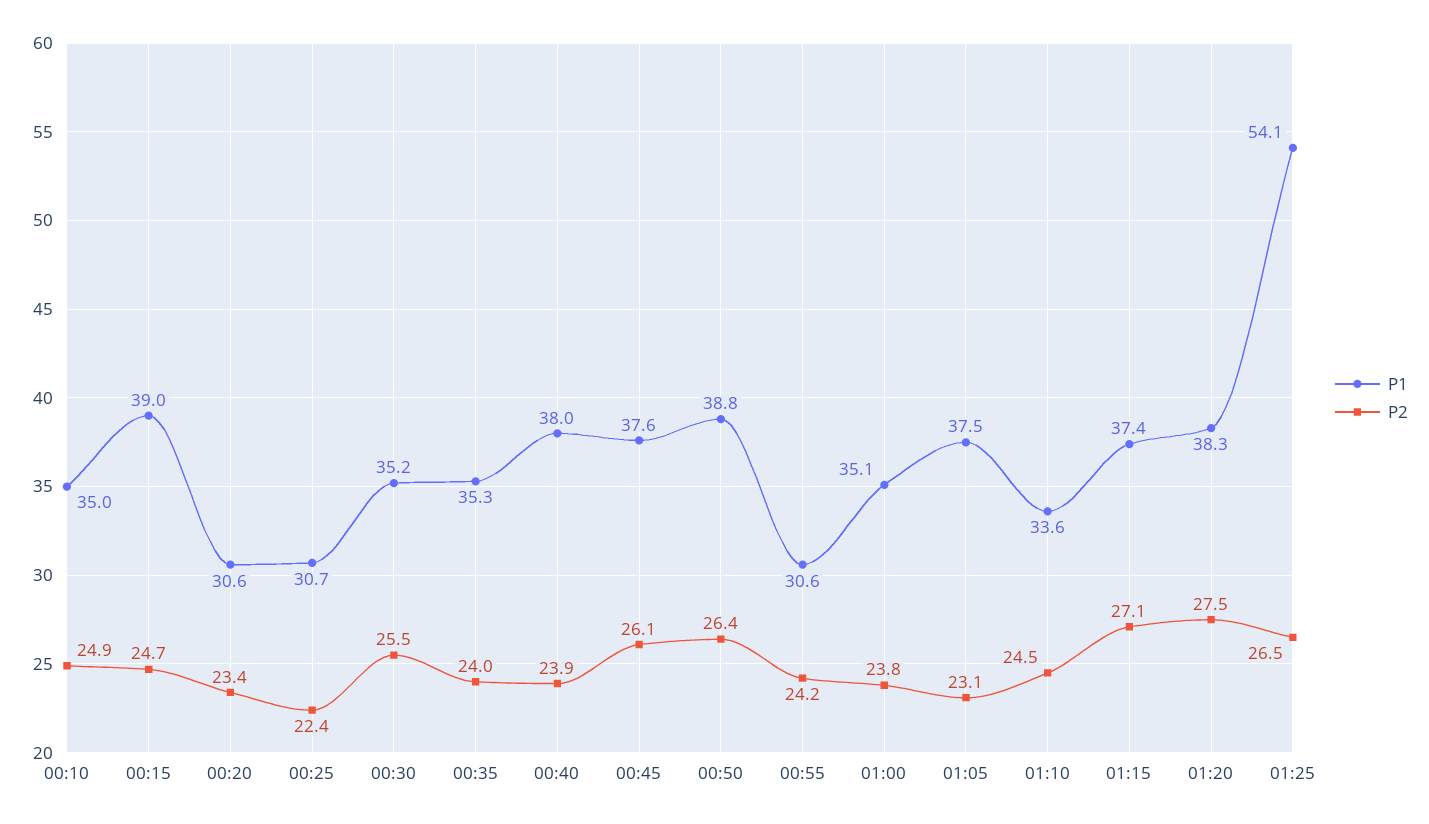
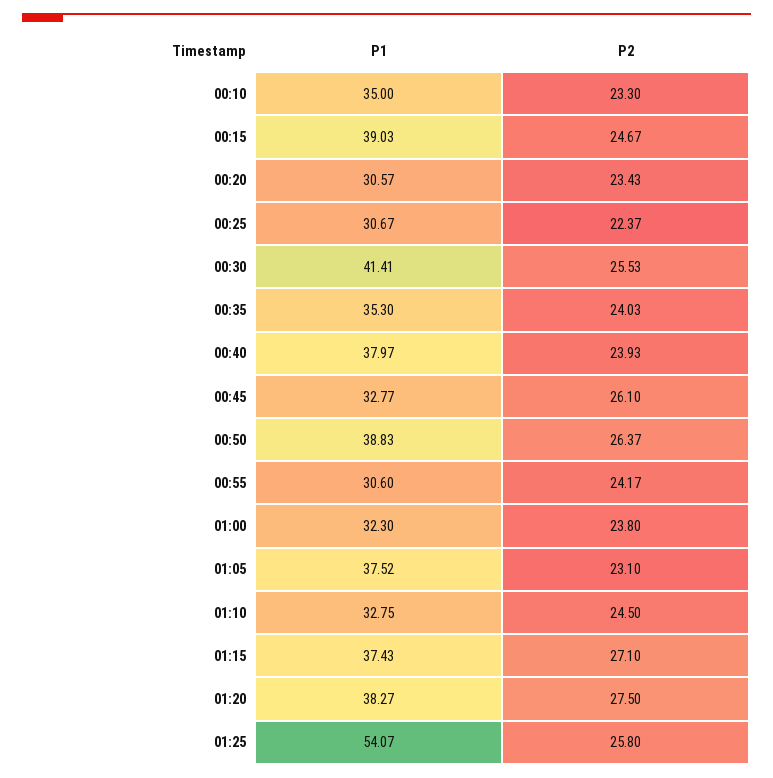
  {
    "P1": {
      "00:10": 35,
      "00:15": 39.03,
      "00:20": 30.57,
      "00:25": 30.67,
-     "00:30": 35.2,
+     "00:30": 41.41,
      "00:35": 35.3,
      "00:40": 37.97,
-     "00:45": 37.6,
+     "00:45": 32.77,
      "00:50": 38.83,
      "00:55": 30.6,
-     "01:00": 35.1,
+     "01:00": 32.3,
      "01:05": 37.52,
-     "01:10": 33.6,
+     "01:10": 32.75,
      "01:15": 37.43,
      "01:20": 38.27,
      "01:25": 54.07
    },
    "P2": {
-     "00:10": 24.9,
+     "00:10": 23.3,
      "00:15": 24.67,
      "00:20": 23.43,
      "00:25": 22.37,
      "00:30": 25.53,
      "00:35": 24.03,
      "00:40": 23.93,
      "00:45": 26.1,
      "00:50": 26.37,
      "00:55": 24.17,
      "01:00": 23.8,
      "01:05": 23.1,
      "01:10": 24.5,
      "01:15": 27.1,
      "01:20": 27.5,
-     "01:25": 26.5
+     "01:25": 25.8
    }
  }

